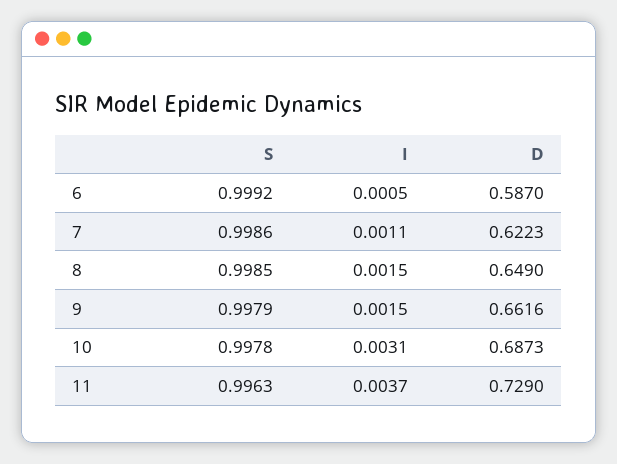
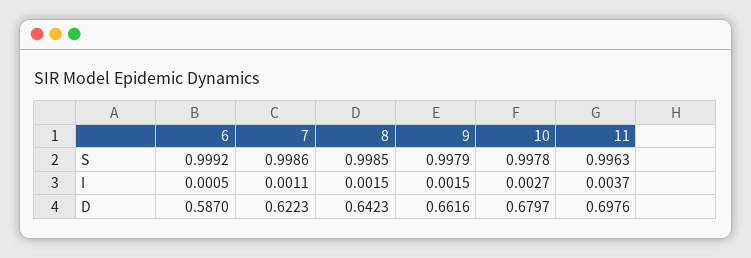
  {
    "S": {
      "6": 0.9992,
      "7": 0.9986,
      "8": 0.9985,
      "9": 0.9979,
      "10": 0.9978,
      "11": 0.9963
    },
    "I": {
      "6": 0.0005,
      "7": 0.0011,
      "8": 0.0015,
      "9": 0.0015,
-     "10": 0.0031,
+     "10": 0.0027,
      "11": 0.0037
    },
    "D": {
      "6": 0.587,
      "7": 0.6223,
-     "8": 0.649,
+     "8": 0.6423,
      "9": 0.6616,
-     "10": 0.6873,
+     "10": 0.6797,
-     "11": 0.729
+     "11": 0.6976
    }
  }

